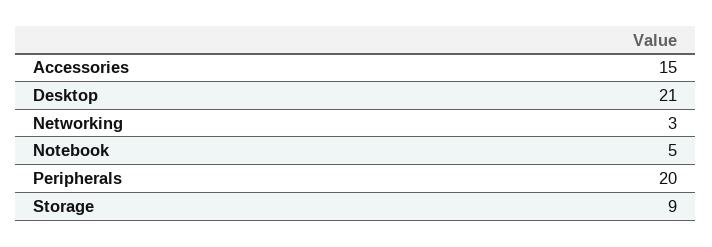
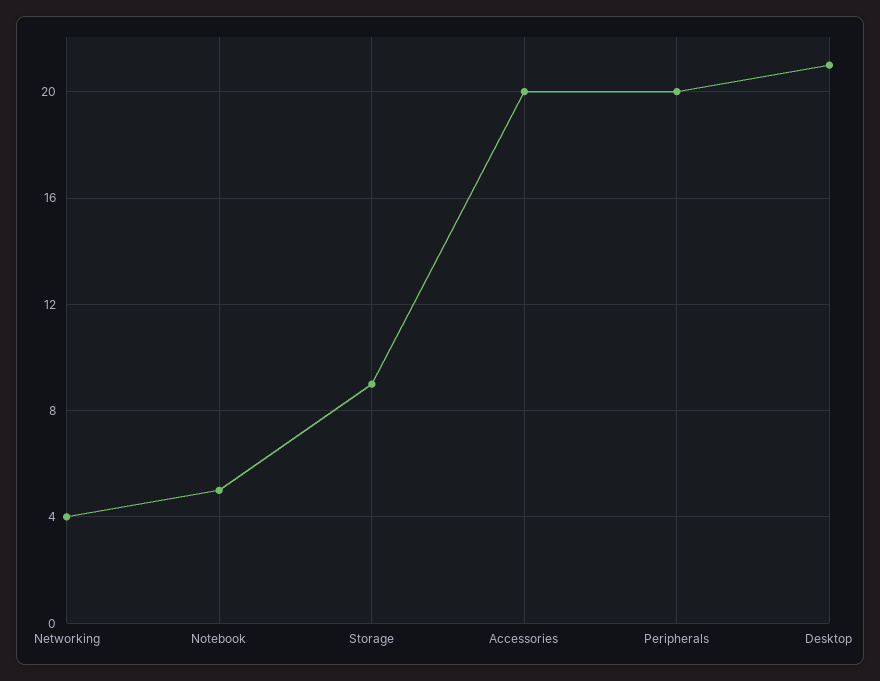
  {
-   "Accessories": 15,
+   "Accessories": 20,
    "Desktop": 21,
-   "Networking": 3,
+   "Networking": 4,
    "Notebook": 5,
    "Peripherals": 20,
    "Storage": 9
  }

